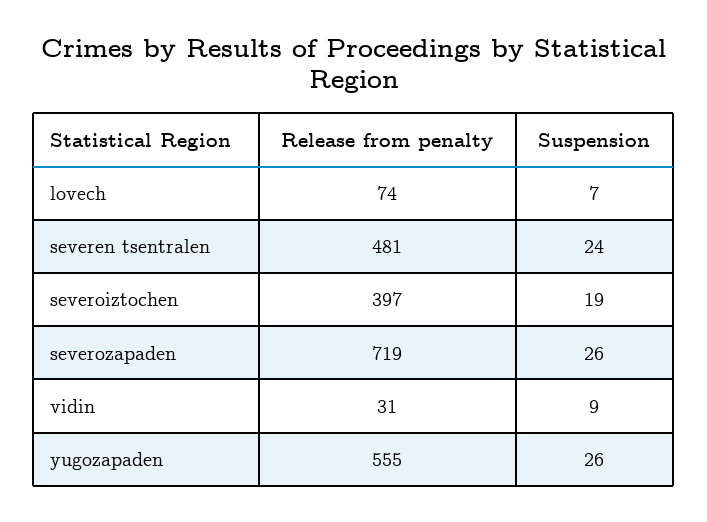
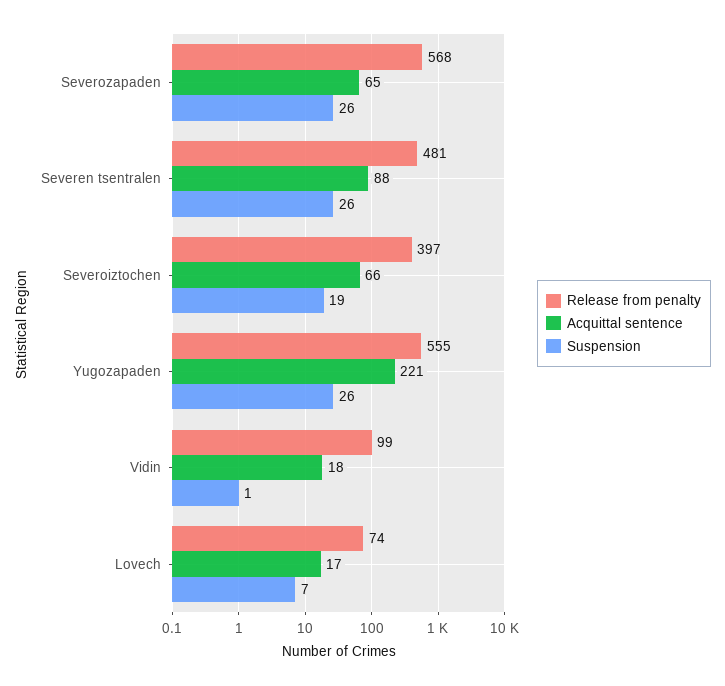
  {
    "Release from penalty": {
      "lovech": 74,
      "severen tsentralen": 481,
      "severoiztochen": 397,
-     "severozapaden": 719,
+     "severozapaden": 568,
-     "vidin": 31,
+     "vidin": 99,
      "yugozapaden": 555
    },
    "Suspension": {
      "lovech": 7,
-     "severen tsentralen": 24,
+     "severen tsentralen": 26,
      "severoiztochen": 19,
      "severozapaden": 26,
-     "vidin": 9,
+     "vidin": 1,
      "yugozapaden": 26
-   }
+   },
+   "Acquittal sentence": {
+     "severozapaden": 65,
+     "severen tsentralen": 88,
+     "severoiztochen": 66,
+     "yugozapaden": 221,
+     "vidin": 18,
+     "lovech": 17
+   }
  }

